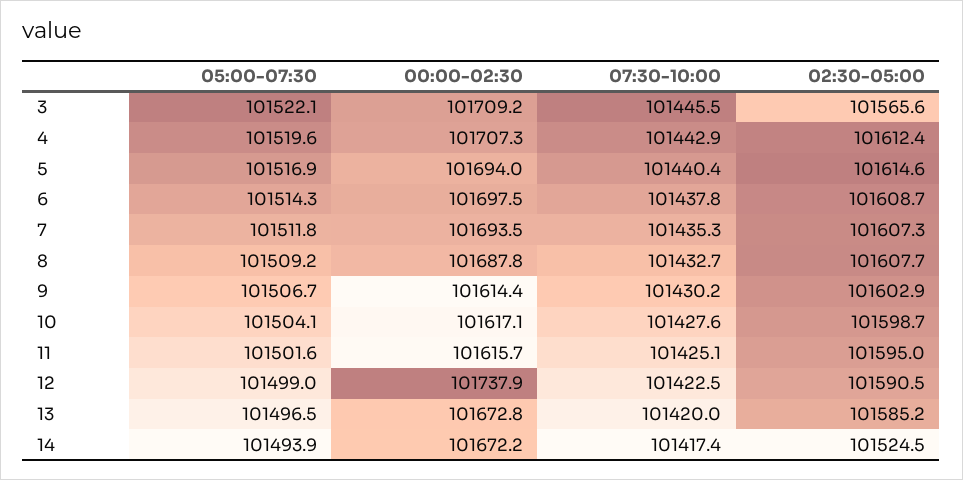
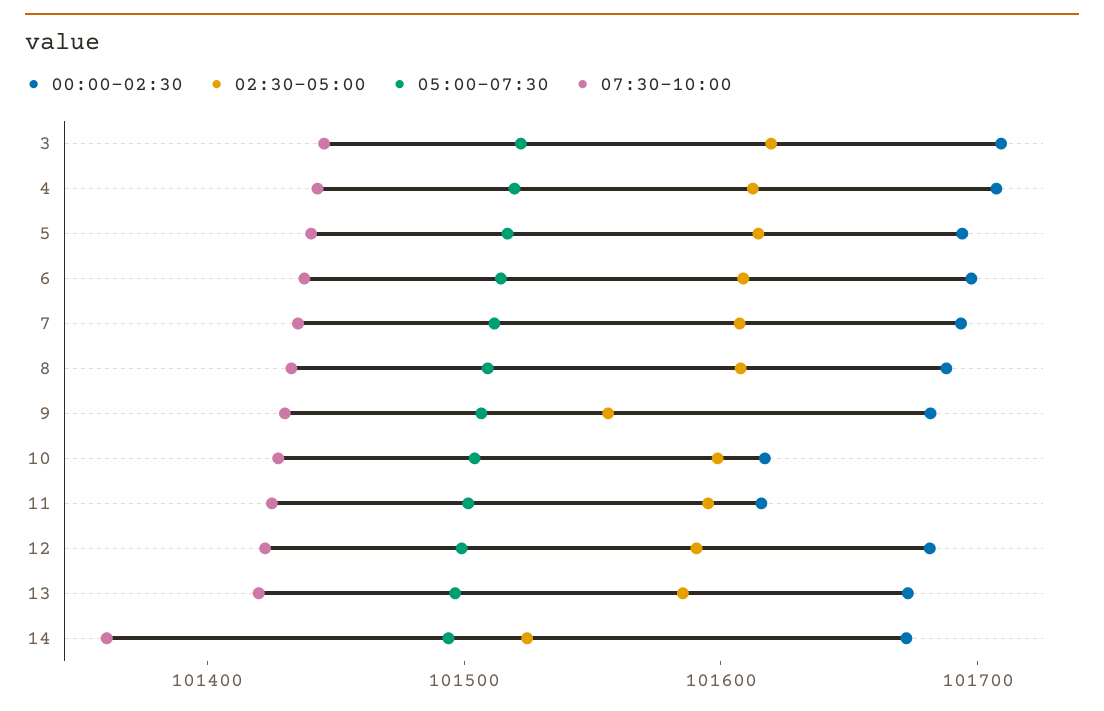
  {
    "05:00-07:30": {
      "3": 101522.1,
      "4": 101519.6,
      "5": 101516.9,
      "6": 101514.3,
      "7": 101511.8,
      "8": 101509.2,
      "9": 101506.7,
      "10": 101504.1,
      "11": 101501.6,
      "12": 101499,
      "13": 101496.5,
      "14": 101493.9
    },
    "00:00-02:30": {
      "3": 101709.2,
      "4": 101707.3,
      "5": 101694,
      "6": 101697.5,
      "7": 101693.5,
      "8": 101687.8,
-     "9": 101614.4,
+     "9": 101680,
      "10": 101617.1,
      "11": 101615.7,
-     "12": 101737.9,
+     "12": 101680,
      "13": 101672.8,
      "14": 101672.2
    },
    "07:30-10:00": {
      "3": 101445.5,
      "4": 101442.9,
      "5": 101440.4,
      "6": 101437.8,
      "7": 101435.3,
      "8": 101432.7,
      "9": 101430.2,
      "10": 101427.6,
      "11": 101425.1,
      "12": 101422.5,
      "13": 101420,
-     "14": 101417.4
+     "14": 101360
    },
    "02:30-05:00": {
-     "3": 101565.6,
+     "3": 101620,
      "4": 101612.4,
      "5": 101614.6,
      "6": 101608.7,
      "7": 101607.3,
      "8": 101607.7,
-     "9": 101602.9,
+     "9": 101560,
      "10": 101598.7,
      "11": 101595,
      "12": 101590.5,
      "13": 101585.2,
      "14": 101524.5
    }
  }

